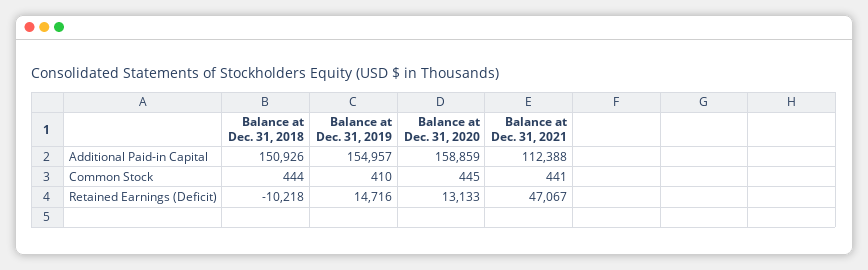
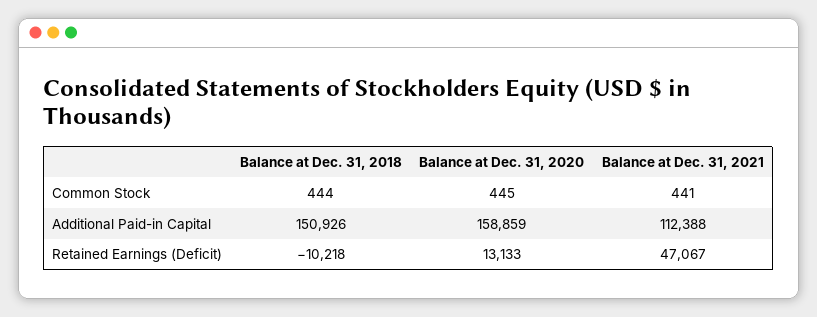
  {
    "Balance at Dec. 31, 2018": {
      "Additional Paid-in Capital": 150926,
      "Common Stock": 444,
      "Retained Earnings (Deficit)": -10218
    },
-   "Balance at Dec. 31, 2019": {
-     "Additional Paid-in Capital": 154957,
-     "Common Stock": 410,
-     "Retained Earnings (Deficit)": 14716
-   },
    "Balance at Dec. 31, 2020": {
      "Additional Paid-in Capital": 158859,
      "Common Stock": 445,
      "Retained Earnings (Deficit)": 13133
    },
    "Balance at Dec. 31, 2021": {
      "Additional Paid-in Capital": 112388,
      "Common Stock": 441,
      "Retained Earnings (Deficit)": 47067
    }
  }

